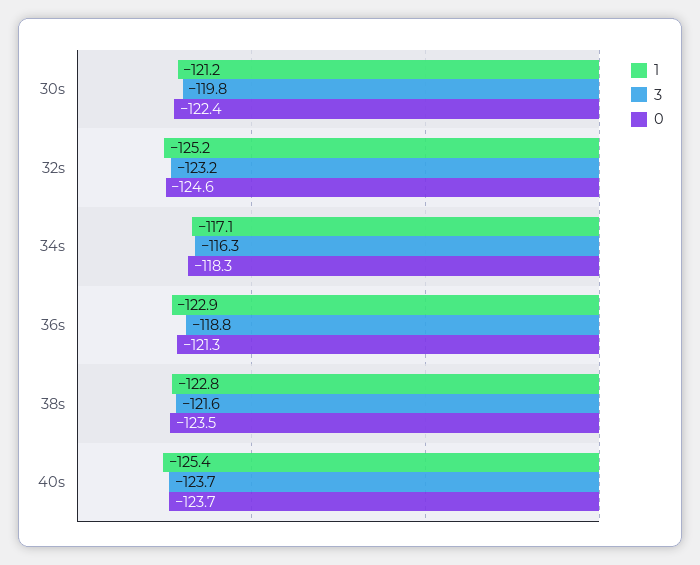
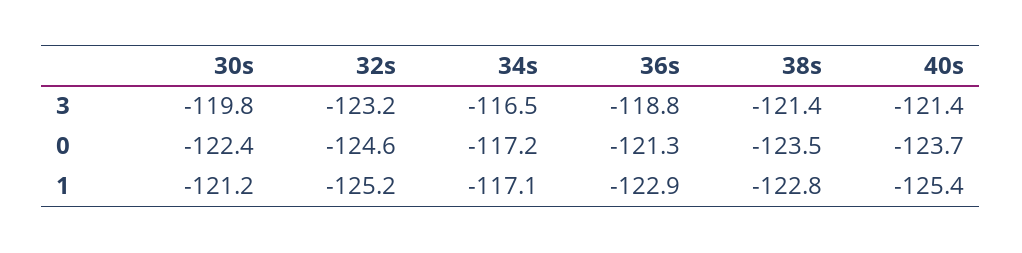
  {
    "1": {
      "30s": -121.2,
      "32s": -125.2,
      "34s": -117.1,
      "36s": -122.9,
      "38s": -122.8,
      "40s": -125.4
    },
    "3": {
      "30s": -119.8,
      "32s": -123.2,
-     "34s": -116.3,
+     "34s": -116.5,
      "36s": -118.8,
-     "38s": -121.6,
+     "38s": -121.4,
-     "40s": -123.7
+     "40s": -121.4
    },
    "0": {
      "30s": -122.4,
      "32s": -124.6,
-     "34s": -118.3,
+     "34s": -117.2,
      "36s": -121.3,
      "38s": -123.5,
      "40s": -123.7
    }
  }

